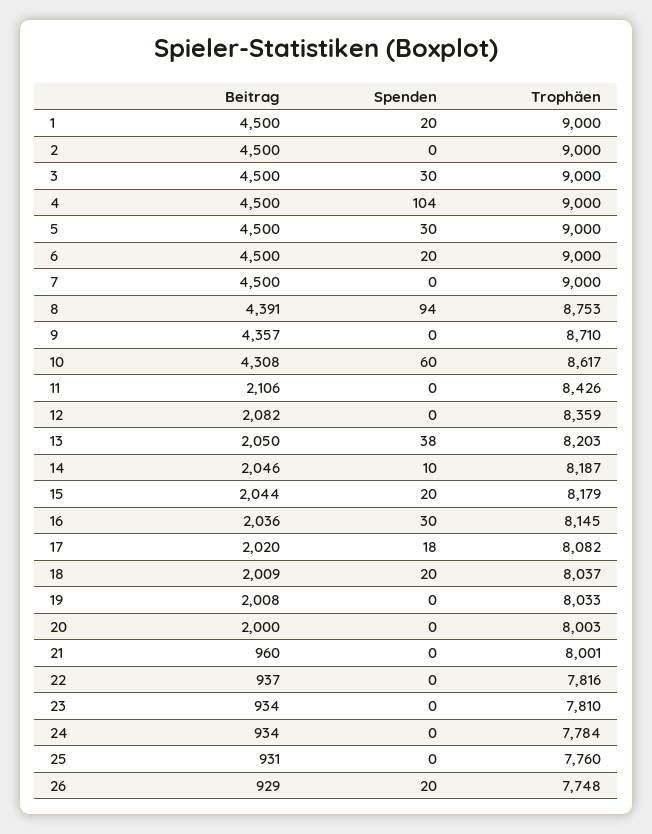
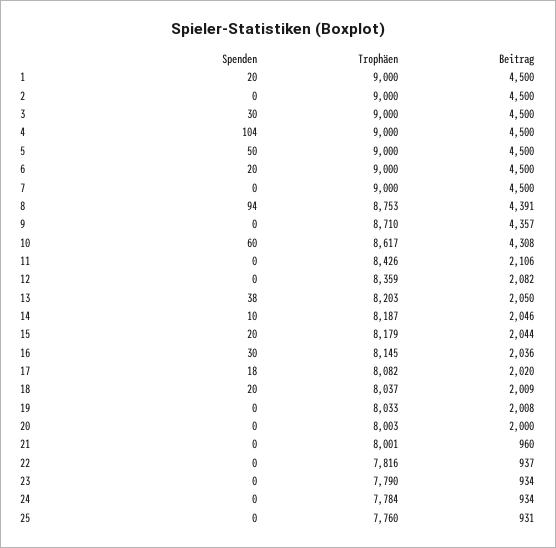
  {
    "Beitrag": {
      "1": 4500,
      "2": 4500,
      "3": 4500,
      "4": 4500,
      "5": 4500,
      "6": 4500,
      "7": 4500,
      "8": 4391,
      "9": 4357,
      "10": 4308,
      "11": 2106,
      "12": 2082,
      "13": 2050,
      "14": 2046,
      "15": 2044,
      "16": 2036,
      "17": 2020,
      "18": 2009,
      "19": 2008,
      "20": 2000,
      "21": 960,
      "22": 937,
      "23": 934,
      "24": 934,
-     "25": 931,
+     "25": 931
-     "26": 929
    },
    "Spenden": {
      "1": 20,
      "2": 0,
      "3": 30,
      "4": 104,
-     "5": 30,
+     "5": 50,
      "6": 20,
      "7": 0,
      "8": 94,
      "9": 0,
      "10": 60,
      "11": 0,
      "12": 0,
      "13": 38,
      "14": 10,
      "15": 20,
      "16": 30,
      "17": 18,
      "18": 20,
      "19": 0,
      "20": 0,
      "21": 0,
      "22": 0,
      "23": 0,
      "24": 0,
-     "25": 0,
+     "25": 0
-     "26": 20
    },
    "Trophäen": {
      "1": 9000,
      "2": 9000,
      "3": 9000,
      "4": 9000,
      "5": 9000,
      "6": 9000,
      "7": 9000,
      "8": 8753,
      "9": 8710,
      "10": 8617,
      "11": 8426,
      "12": 8359,
      "13": 8203,
      "14": 8187,
      "15": 8179,
      "16": 8145,
      "17": 8082,
      "18": 8037,
      "19": 8033,
      "20": 8003,
      "21": 8001,
      "22": 7816,
-     "23": 7810,
+     "23": 7790,
      "24": 7784,
-     "25": 7760,
+     "25": 7760
-     "26": 7748
    }
  }

